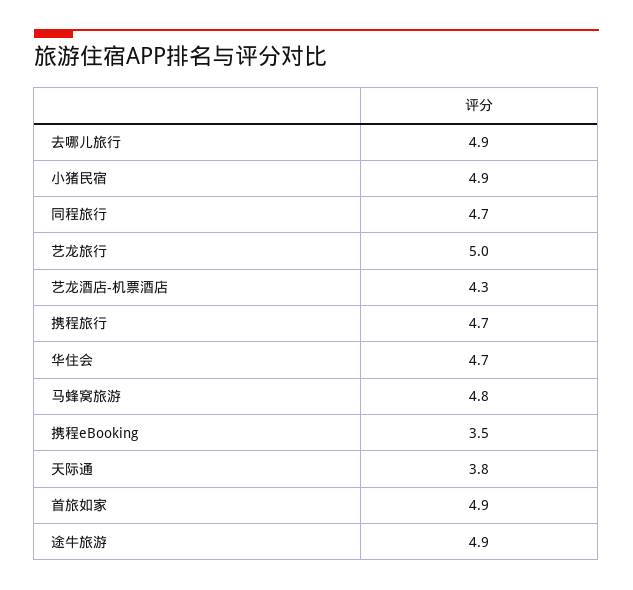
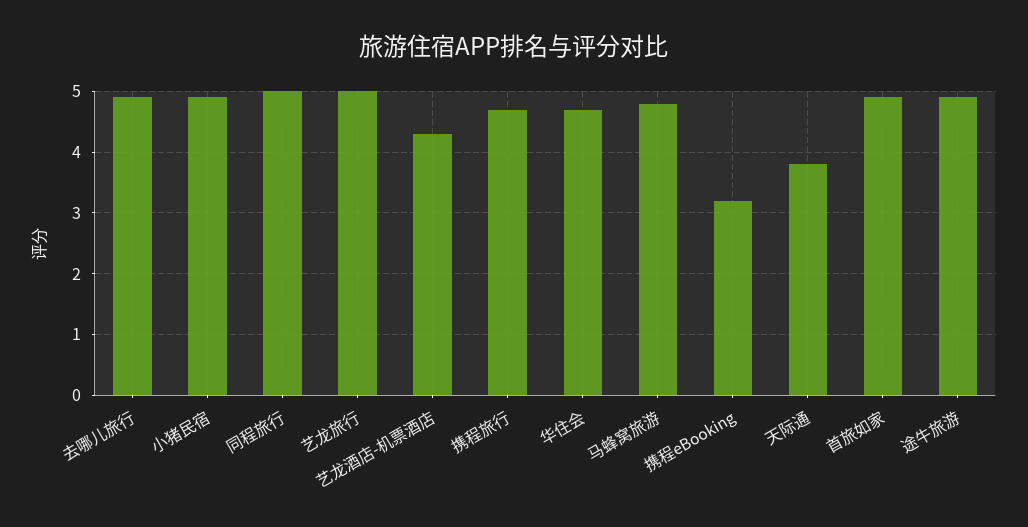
  {
    "去哪儿旅行": 4.9,
    "小猪民宿": 4.9,
-   "同程旅行": 4.7,
+   "同程旅行": 5,
    "艺龙旅行": 5,
    "艺龙酒店-机票酒店": 4.3,
    "携程旅行": 4.7,
    "华住会": 4.7,
    "马蜂窝旅游": 4.8,
-   "携程eBooking": 3.5,
+   "携程eBooking": 3.2,
    "天际通": 3.8,
    "首旅如家": 4.9,
    "途牛旅游": 4.9
  }

